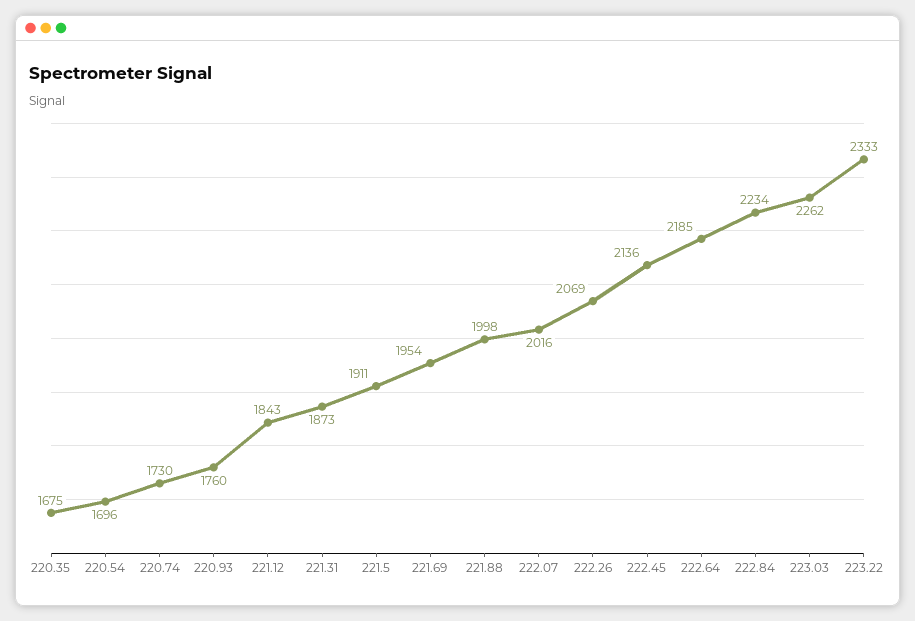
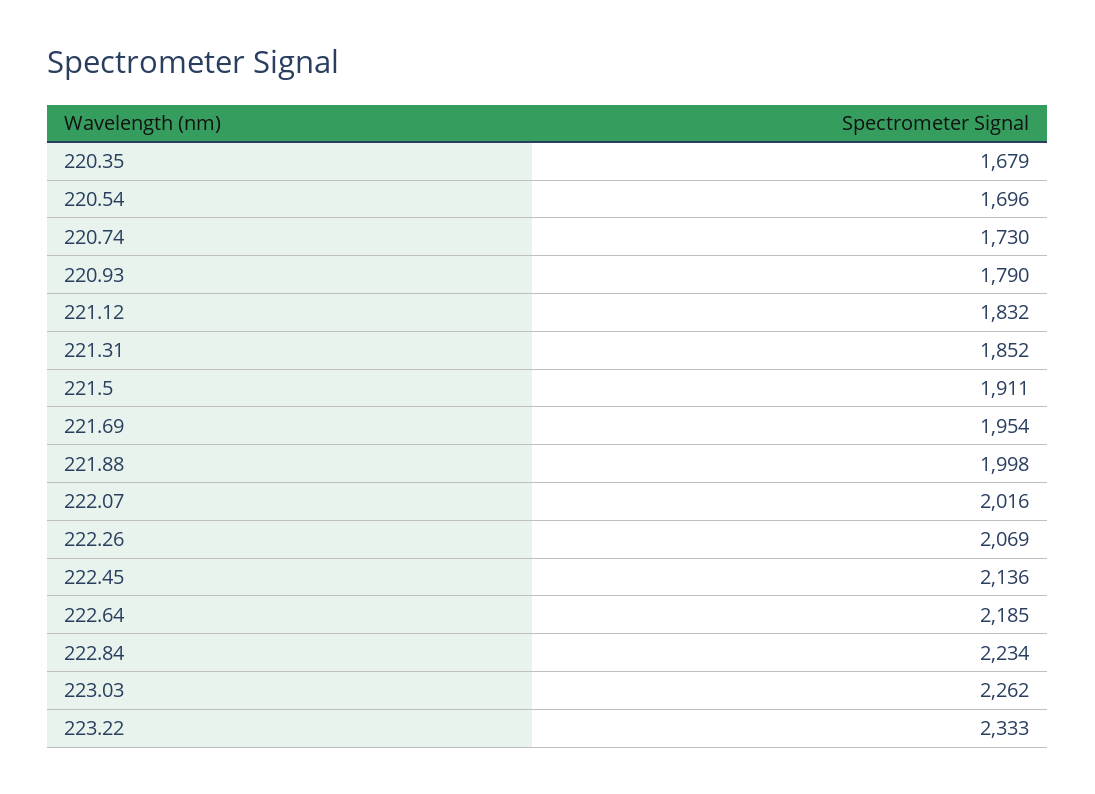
  {
-   "220.35": 1675,
+   "220.35": 1679,
    "220.54": 1696,
    "220.74": 1730,
-   "220.93": 1760,
+   "220.93": 1790,
-   "221.12": 1843,
+   "221.12": 1832,
-   "221.31": 1873,
+   "221.31": 1852,
    "221.5": 1911,
    "221.69": 1954,
    "221.88": 1998,
    "222.07": 2016,
    "222.26": 2069,
    "222.45": 2136,
    "222.64": 2185,
    "222.84": 2234,
    "223.03": 2262,
    "223.22": 2333
  }

